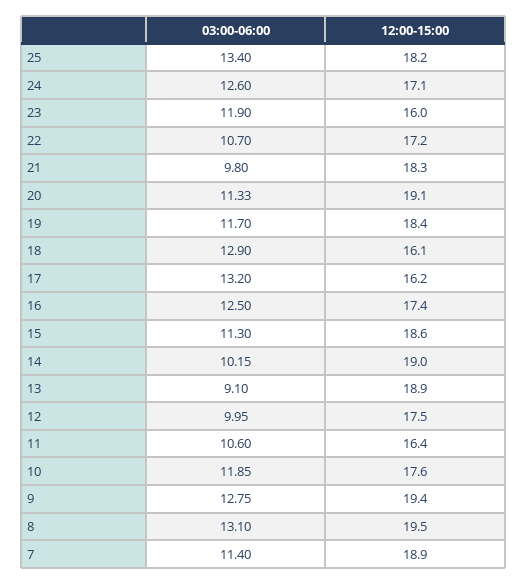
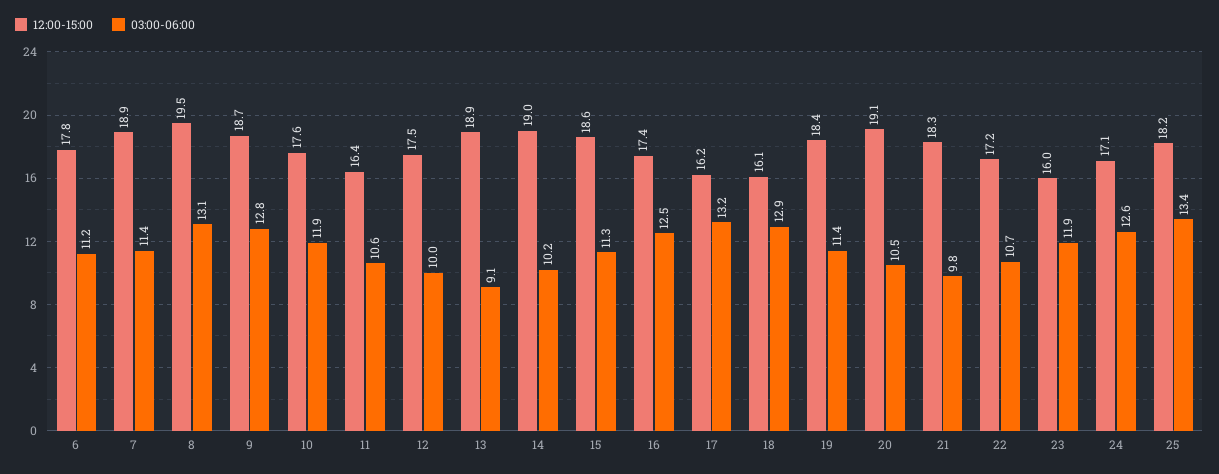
  {
    "03:00-06:00": {
      "25": 13.4,
      "24": 12.6,
      "23": 11.9,
      "22": 10.7,
      "21": 9.8,
-     "20": 11.33,
+     "20": 10.5,
-     "19": 11.7,
+     "19": 11.4,
      "18": 12.9,
      "17": 13.2,
      "16": 12.5,
      "15": 11.3,
      "14": 10.15,
      "13": 9.1,
      "12": 9.95,
      "11": 10.6,
      "10": 11.85,
      "9": 12.75,
      "8": 13.1,
-     "7": 11.4
+     "7": 11.4,
+     "6": 11.2
    },
    "12:00-15:00": {
      "25": 18.2,
      "24": 17.1,
      "23": 16,
      "22": 17.2,
      "21": 18.3,
      "20": 19.1,
      "19": 18.4,
      "18": 16.1,
      "17": 16.2,
      "16": 17.4,
      "15": 18.6,
      "14": 19,
      "13": 18.9,
      "12": 17.5,
      "11": 16.4,
      "10": 17.6,
-     "9": 19.4,
+     "9": 18.7,
      "8": 19.5,
-     "7": 18.9
+     "7": 18.9,
+     "6": 17.8
    }
  }

